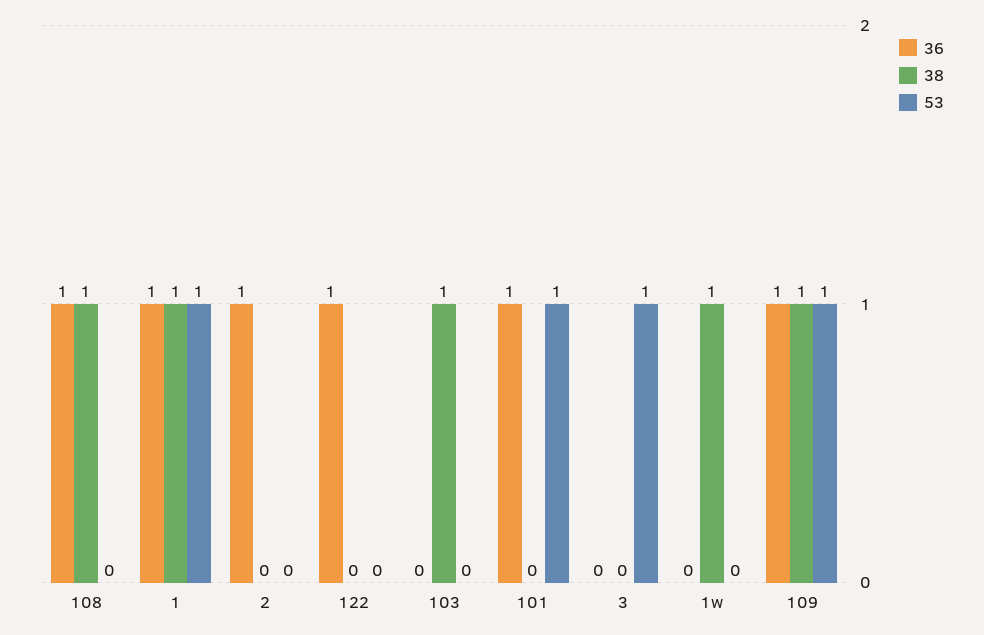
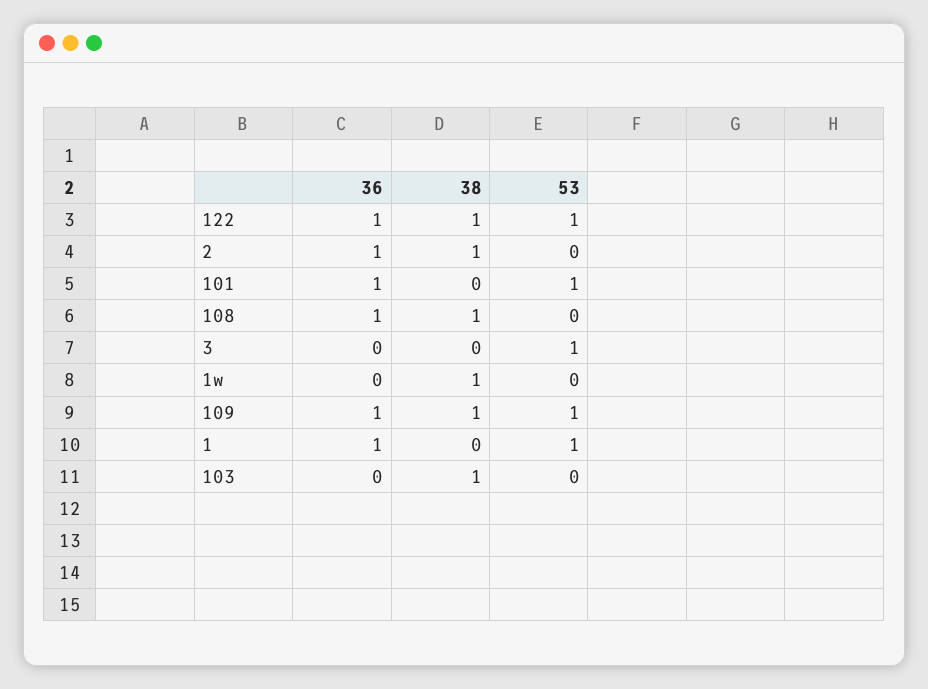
  {
    "36": {
      "108": 1,
      "1": 1,
      "2": 1,
      "122": 1,
      "103": 0,
      "101": 1,
      "3": 0,
      "1w": 0,
      "109": 1
    },
    "38": {
      "108": 1,
-     "1": 1,
+     "1": 0,
-     "2": 0,
+     "2": 1,
-     "122": 0,
+     "122": 1,
      "103": 1,
      "101": 0,
      "3": 0,
      "1w": 1,
      "109": 1
    },
    "53": {
      "108": 0,
      "1": 1,
      "2": 0,
-     "122": 0,
+     "122": 1,
      "103": 0,
      "101": 1,
      "3": 1,
      "1w": 0,
      "109": 1
    }
  }

